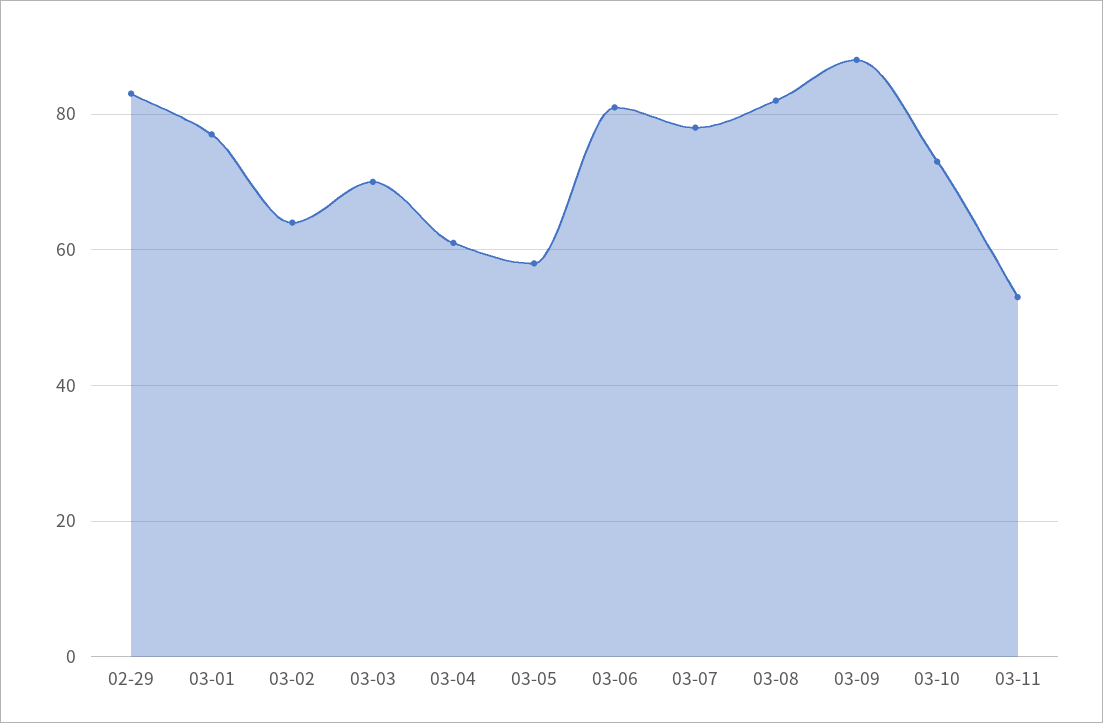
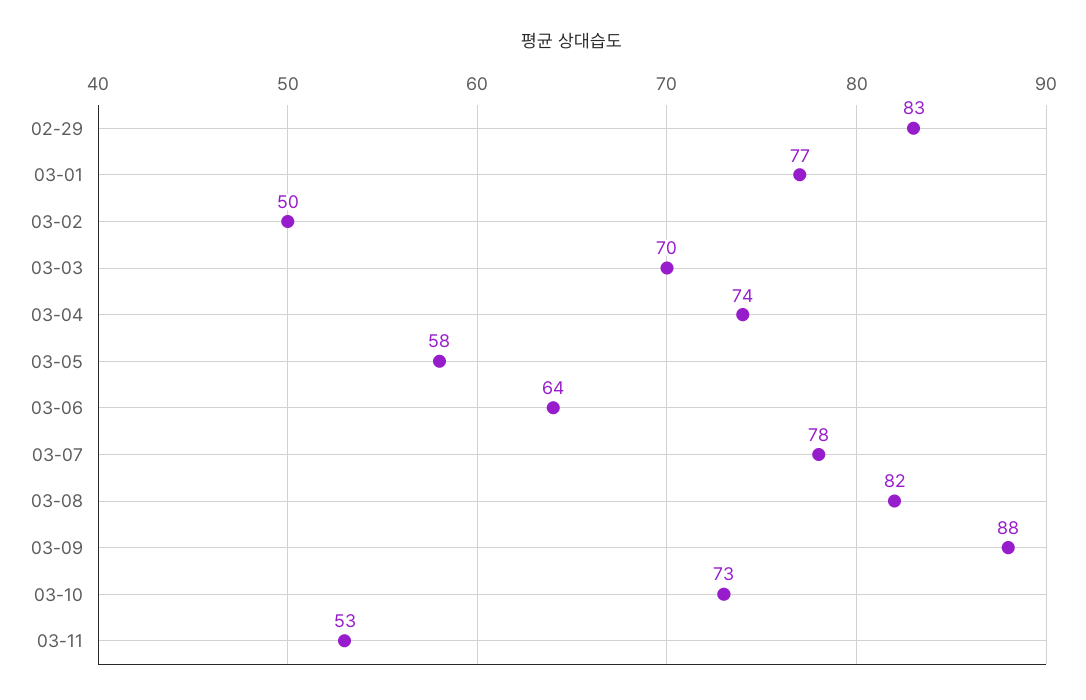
  {
    "02-29": 83,
    "03-01": 77,
-   "03-02": 65,
+   "03-02": 50,
    "03-03": 70,
-   "03-04": 60,
+   "03-04": 74,
    "03-05": 58,
-   "03-06": 80,
+   "03-06": 64,
    "03-07": 78,
    "03-08": 82,
    "03-09": 88,
    "03-10": 73,
    "03-11": 53
  }

